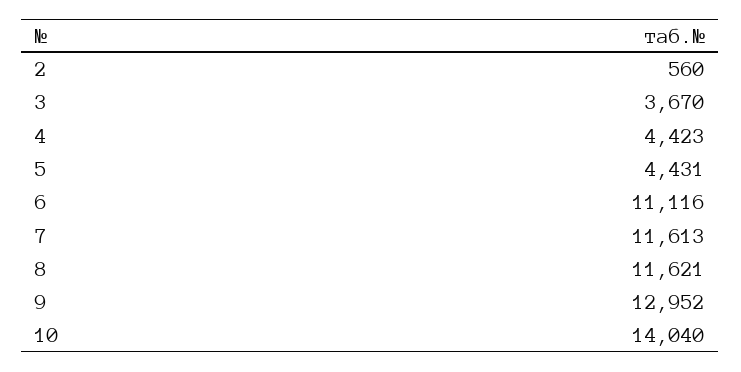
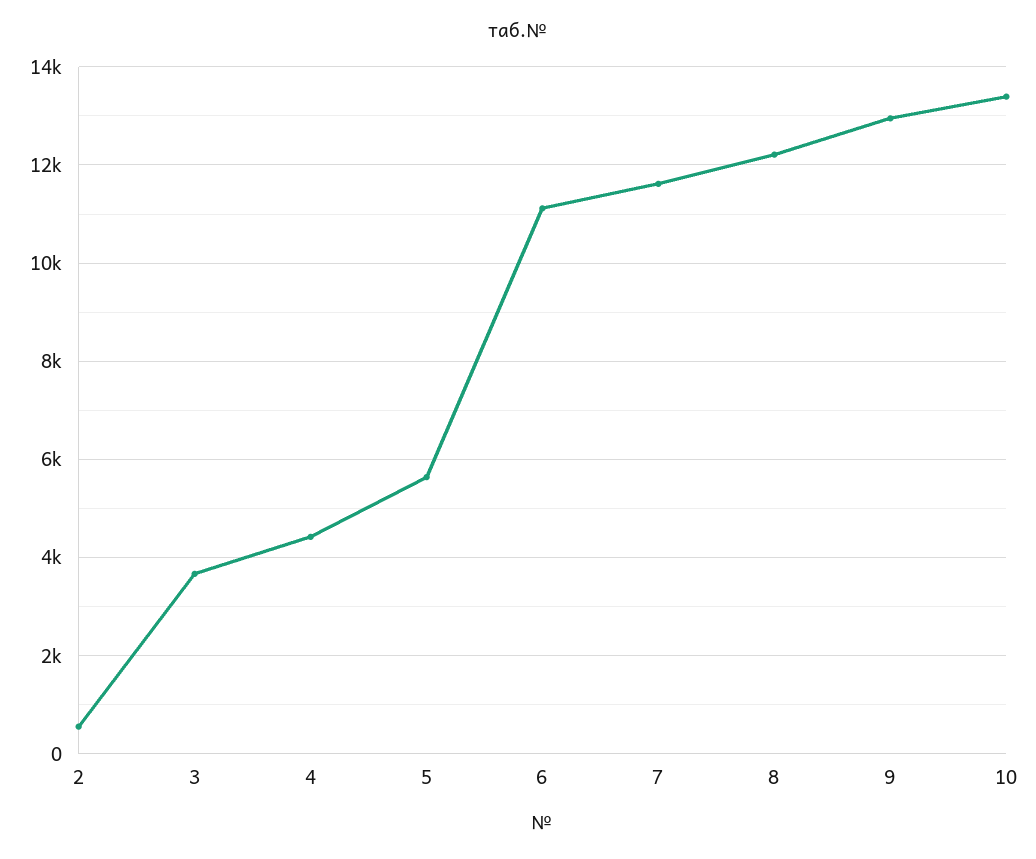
  {
    "2": 560,
    "3": 3670,
    "4": 4423,
-   "5": 4431,
+   "5": 5600,
    "6": 11116,
    "7": 11613,
-   "8": 11621,
+   "8": 12200,
    "9": 12952,
-   "10": 14040
+   "10": 13400
  }

